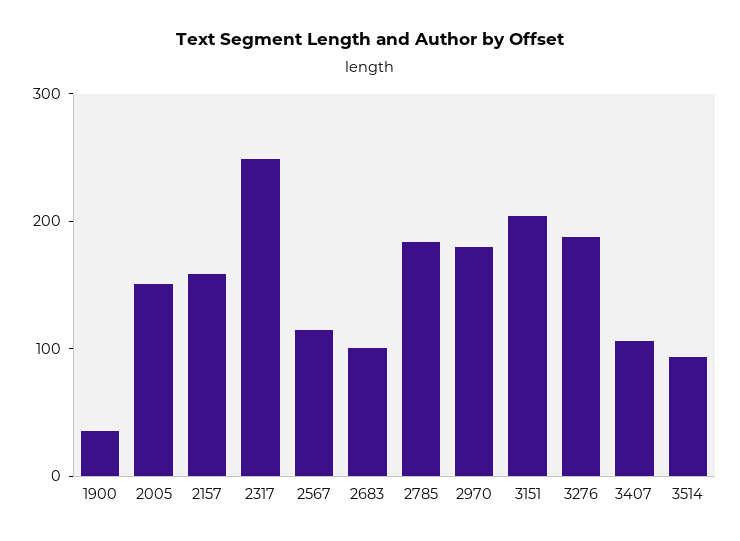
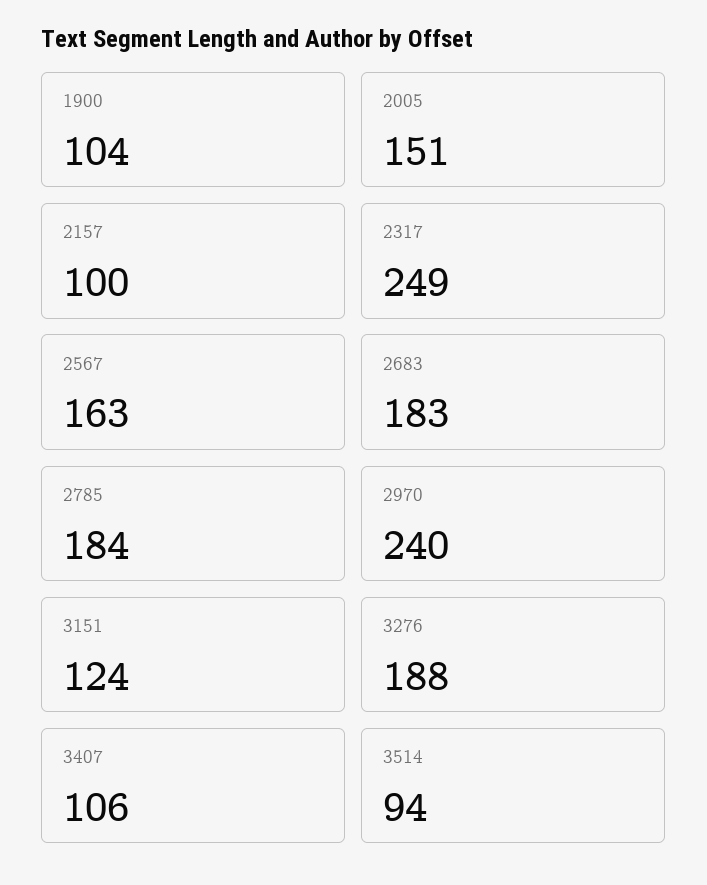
  {
-   "1900": 40,
+   "1900": 104,
    "2005": 151,
-   "2157": 160,
+   "2157": 100,
    "2317": 249,
-   "2567": 120,
+   "2567": 163,
-   "2683": 100,
+   "2683": 183,
    "2785": 184,
-   "2970": 180,
+   "2970": 240,
-   "3151": 200,
+   "3151": 124,
    "3276": 188,
    "3407": 106,
    "3514": 94
  }

